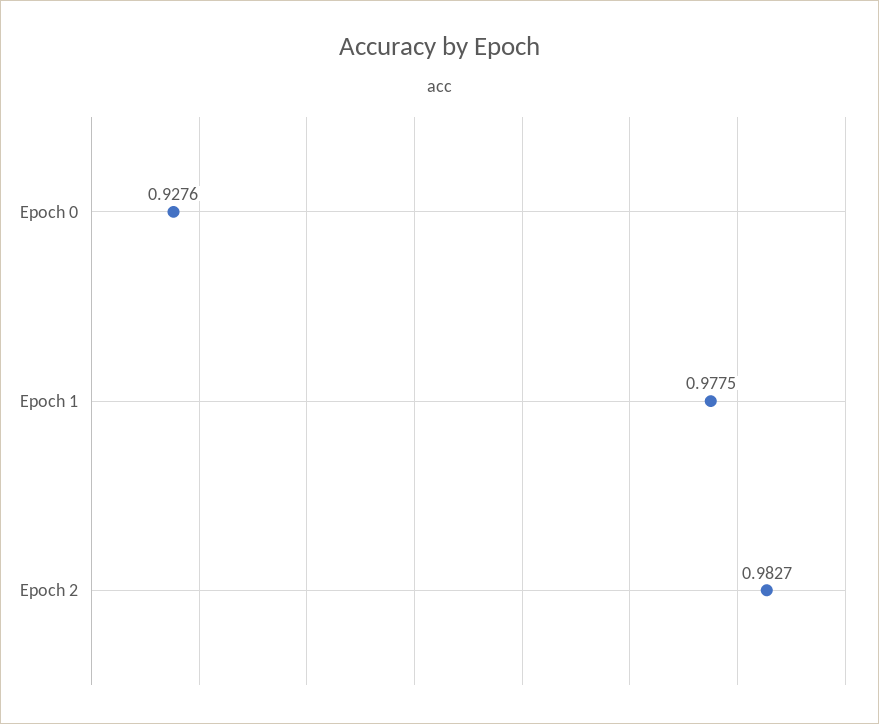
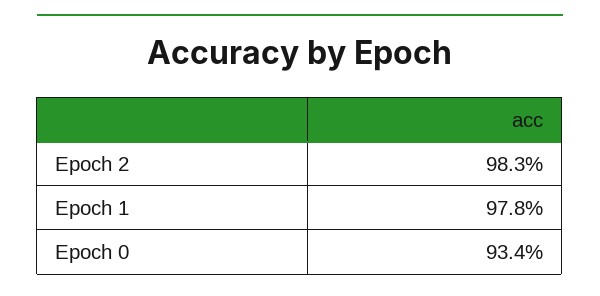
  {
-   "Epoch 0": 0.9276,
+   "Epoch 0": 0.934,
    "Epoch 1": 0.9775,
    "Epoch 2": 0.9827
  }

